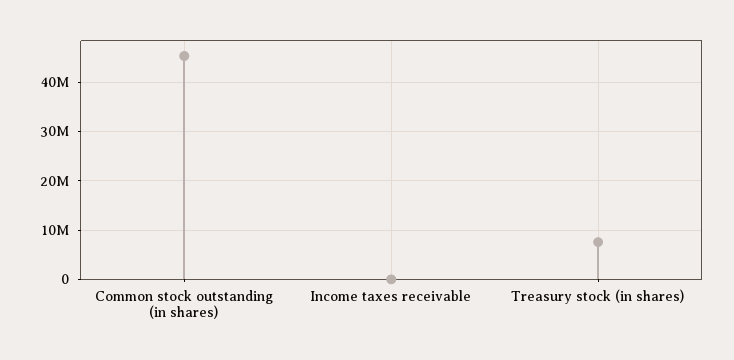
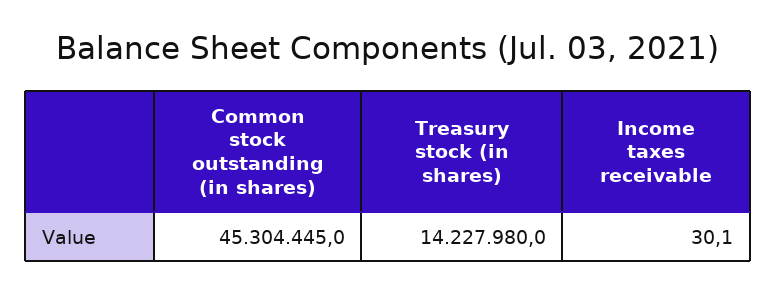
  {
    "Common stock outstanding (in shares)": 45304445,
    "Income taxes receivable": 30.1,
-   "Treasury stock (in shares)": 8000000
+   "Treasury stock (in shares)": 14227980
  }

